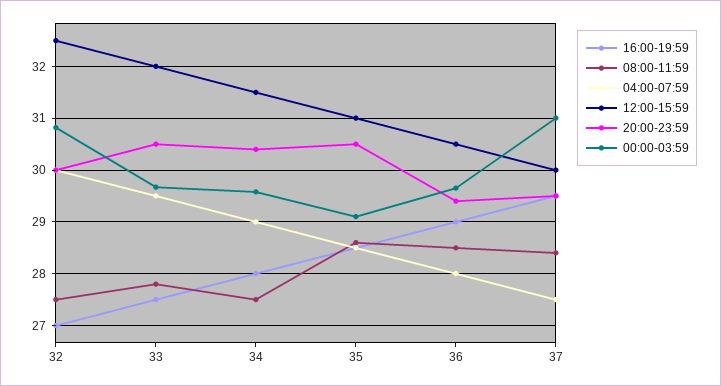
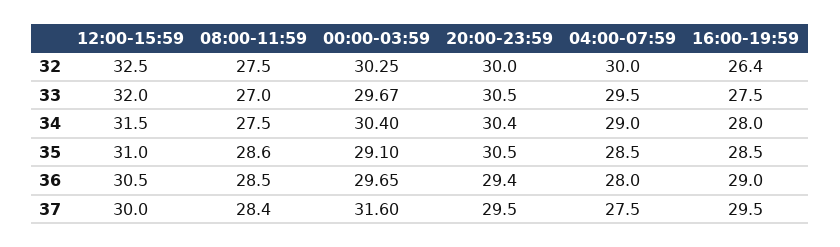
  {
    "16:00-19:59": {
-     "32": 27,
+     "32": 26.4,
      "33": 27.5,
      "34": 28,
      "35": 28.5,
      "36": 29,
      "37": 29.5
    },
    "08:00-11:59": {
      "32": 27.5,
-     "33": 27.8,
+     "33": 27,
      "34": 27.5,
      "35": 28.6,
      "36": 28.5,
      "37": 28.4
    },
    "04:00-07:59": {
      "32": 30,
      "33": 29.5,
      "34": 29,
      "35": 28.5,
      "36": 28,
      "37": 27.5
    },
    "12:00-15:59": {
      "32": 32.5,
      "33": 32,
      "34": 31.5,
      "35": 31,
      "36": 30.5,
      "37": 30
    },
    "20:00-23:59": {
      "32": 30,
      "33": 30.5,
      "34": 30.4,
      "35": 30.5,
      "36": 29.4,
      "37": 29.5
    },
    "00:00-03:59": {
-     "32": 30.8,
+     "32": 30.25,
      "33": 29.67,
-     "34": 29.6,
+     "34": 30.4,
      "35": 29.1,
      "36": 29.65,
-     "37": 31
+     "37": 31.6
    }
  }

